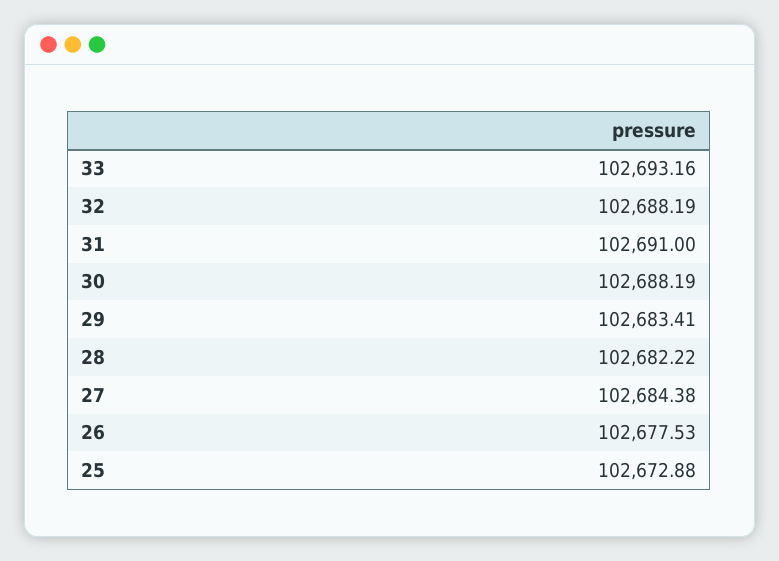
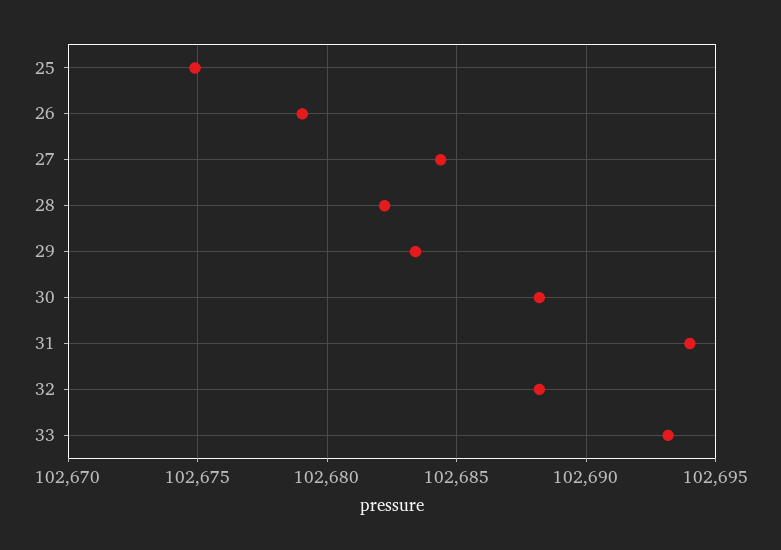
  {
    "33": 102693.16,
    "32": 102688.19,
-   "31": 102691,
+   "31": 102694,
    "30": 102688.19,
    "29": 102683.41,
    "28": 102682.22,
    "27": 102684.38,
-   "26": 102677.53,
+   "26": 102679,
-   "25": 102672.88
+   "25": 102675
  }

